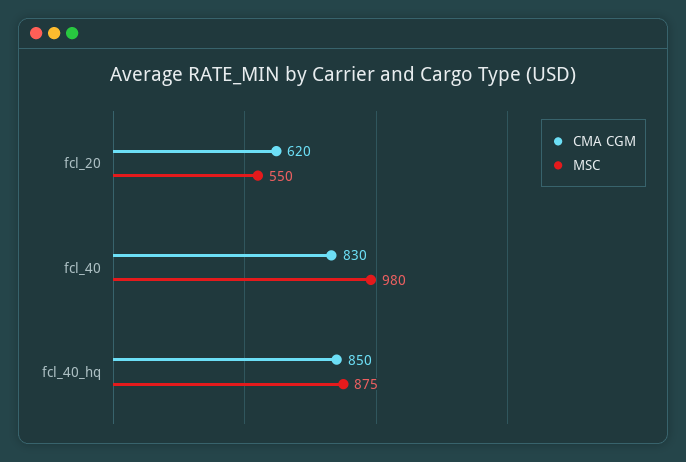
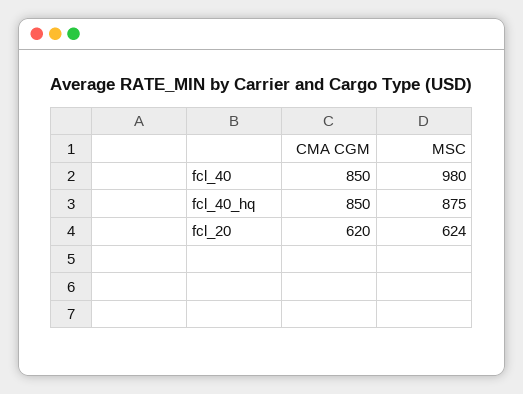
  {
    "CMA CGM": {
      "fcl_20": 620,
-     "fcl_40": 830,
+     "fcl_40": 850,
      "fcl_40_hq": 850
    },
    "MSC": {
-     "fcl_20": 550,
+     "fcl_20": 624,
      "fcl_40": 980,
      "fcl_40_hq": 875
    }
  }

